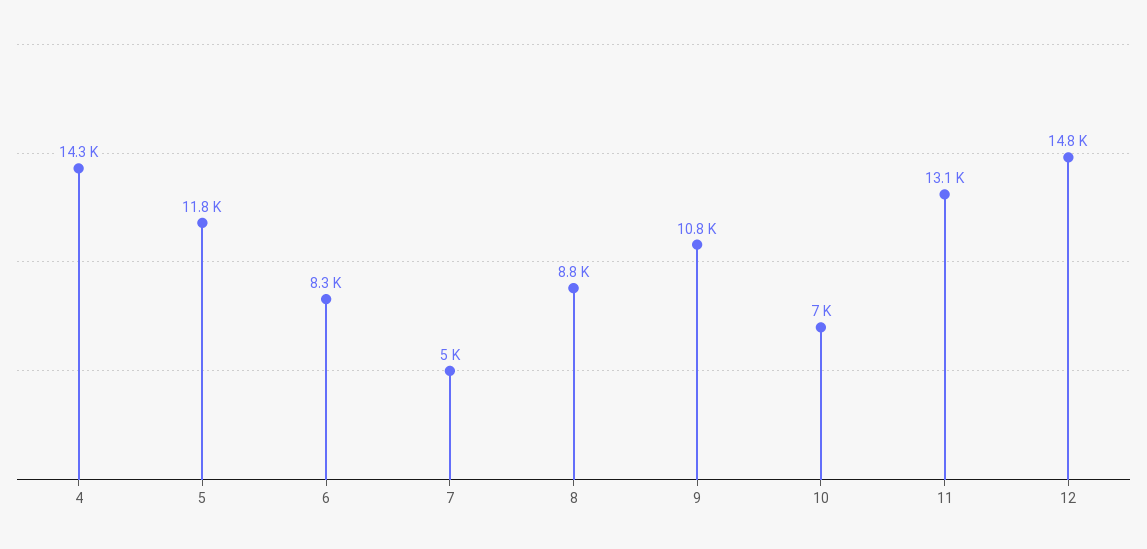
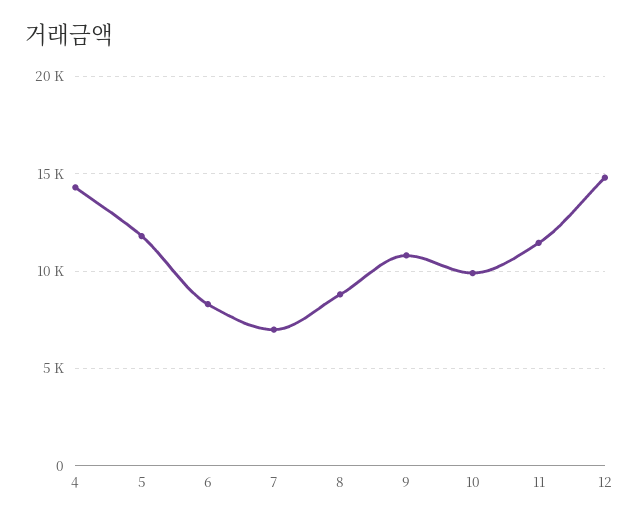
  {
    "4": 14300,
    "5": 11800,
    "6": 8300,
-   "7": 5000,
+   "7": 7000,
    "8": 8800,
    "9": 10800,
-   "10": 7000,
+   "10": 10000,
-   "11": 13100,
+   "11": 11500,
    "12": 14800
  }

